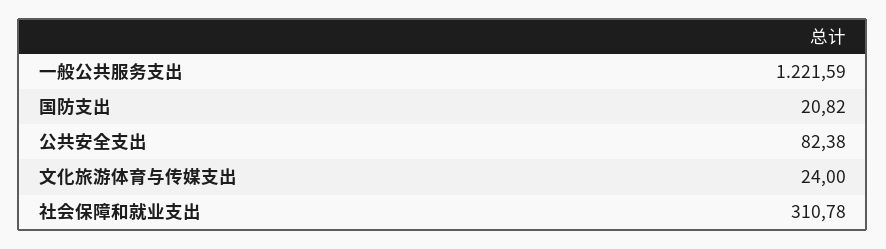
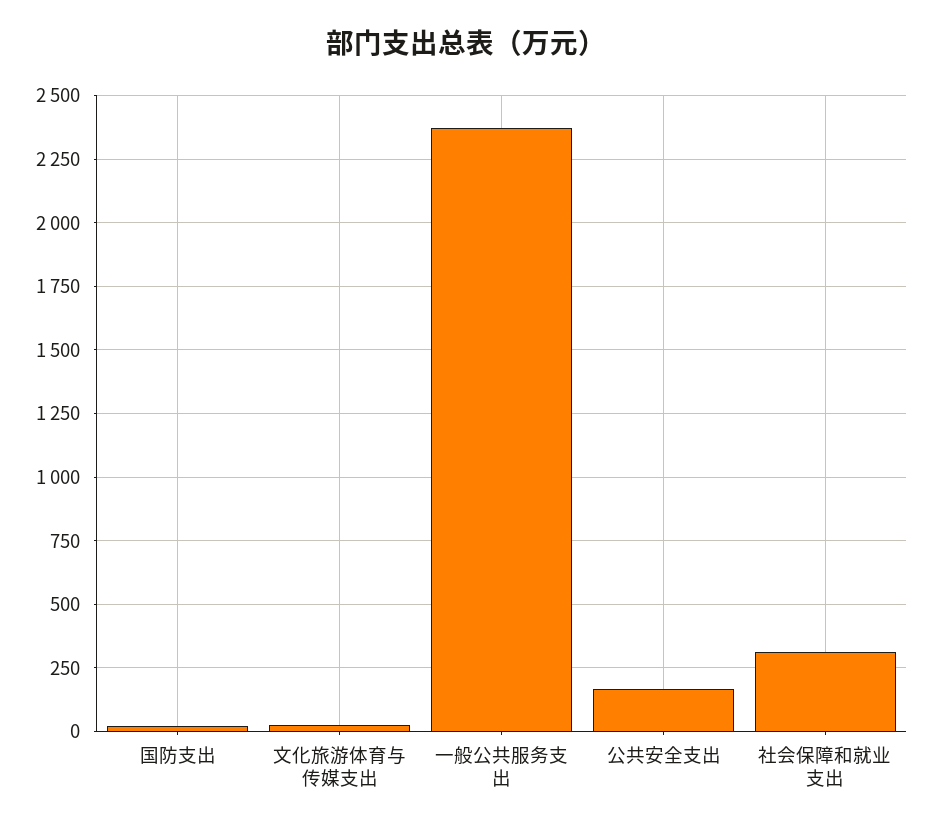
  {
-   "一般公共服务支出": 1221.59,
+   "一般公共服务支出": 2375,
    "国防支出": 20.82,
-   "公共安全支出": 82.38,
+   "公共安全支出": 175,
    "文化旅游体育与传媒支出": 24,
    "社会保障和就业支出": 310.78
  }

